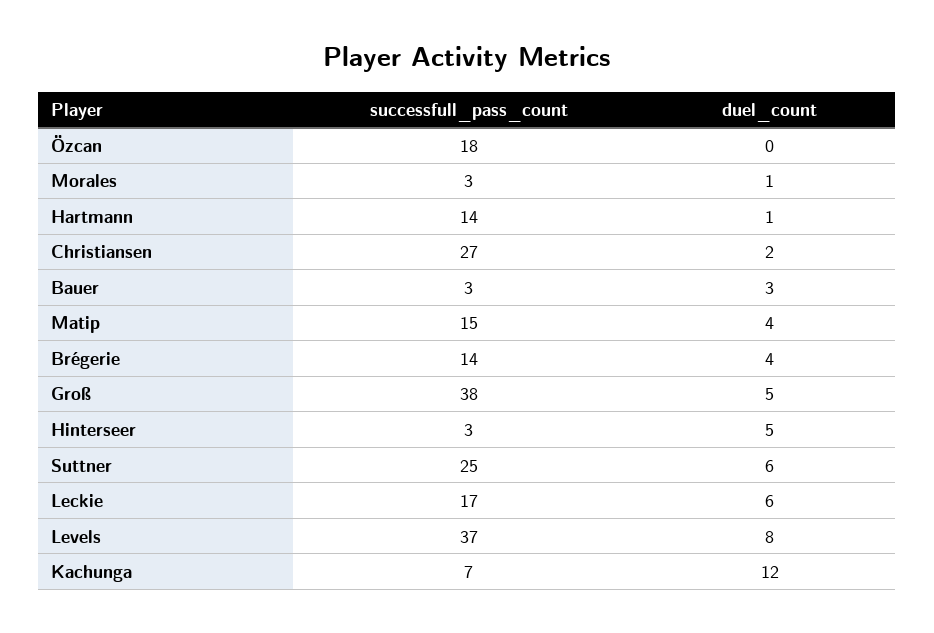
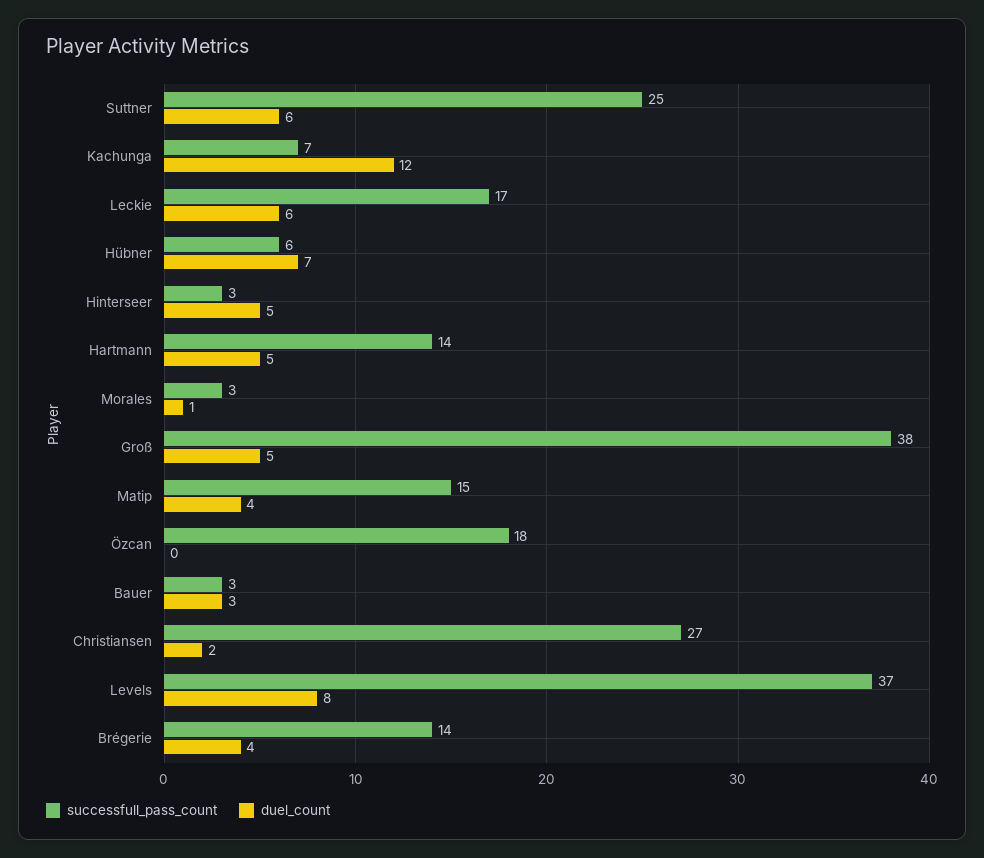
  {
    "successfull_pass_count": {
      "Özcan": 18,
      "Morales": 3,
      "Hartmann": 14,
      "Christiansen": 27,
      "Bauer": 3,
      "Matip": 15,
      "Brégerie": 14,
      "Groß": 38,
      "Hinterseer": 3,
      "Suttner": 25,
      "Leckie": 17,
      "Levels": 37,
-     "Kachunga": 7
+     "Kachunga": 7,
+     "Hübner": 6
    },
    "duel_count": {
      "Özcan": 0,
      "Morales": 1,
-     "Hartmann": 1,
+     "Hartmann": 5,
      "Christiansen": 2,
      "Bauer": 3,
      "Matip": 4,
      "Brégerie": 4,
      "Groß": 5,
      "Hinterseer": 5,
      "Suttner": 6,
      "Leckie": 6,
      "Levels": 8,
-     "Kachunga": 12
+     "Kachunga": 12,
+     "Hübner": 7
    }
  }

